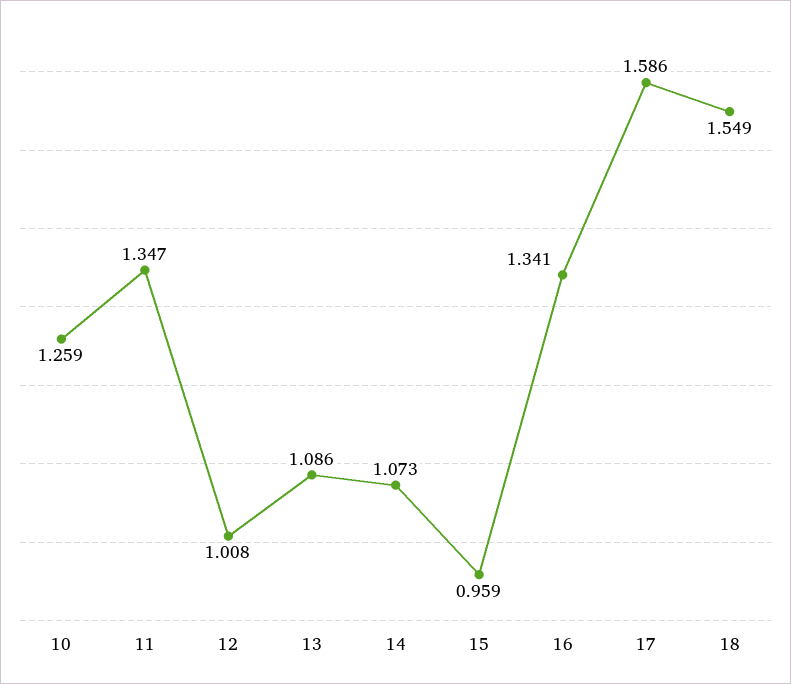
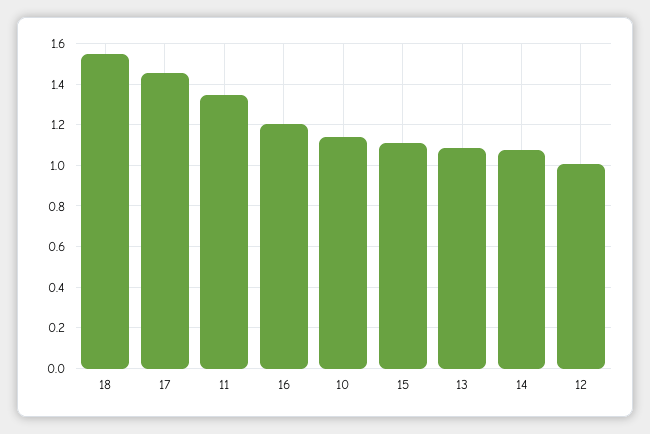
  {
-   "10": 1.259,
+   "10": 1.15,
    "11": 1.347,
    "12": 1.008,
    "13": 1.086,
    "14": 1.073,
-   "15": 0.959,
+   "15": 1.1,
-   "16": 1.341,
+   "16": 1.2,
-   "17": 1.586,
+   "17": 1.45,
    "18": 1.549
  }

